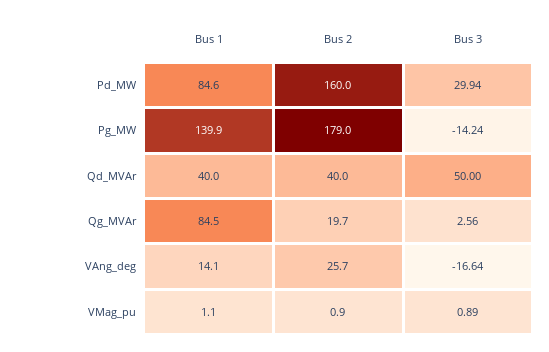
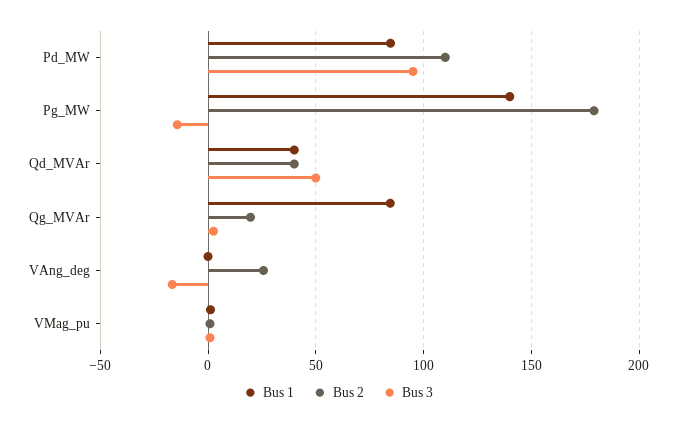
  {
    "Bus 1": {
      "Pd_MW": 84.6,
      "Pg_MW": 139.9,
      "Qd_MVAr": 40,
      "Qg_MVAr": 84.5,
-     "VAng_deg": 14.1,
+     "VAng_deg": 0,
      "VMag_pu": 1.1
    },
    "Bus 2": {
-     "Pd_MW": 160,
+     "Pd_MW": 110,
      "Pg_MW": 179,
      "Qd_MVAr": 40,
      "Qg_MVAr": 19.7,
      "VAng_deg": 25.7,
      "VMag_pu": 0.9
    },
    "Bus 3": {
-     "Pd_MW": 29.94,
+     "Pd_MW": 95,
      "Pg_MW": -14.24,
      "Qd_MVAr": 50,
      "Qg_MVAr": 2.56,
      "VAng_deg": -16.64,
      "VMag_pu": 0.89
    }
  }

